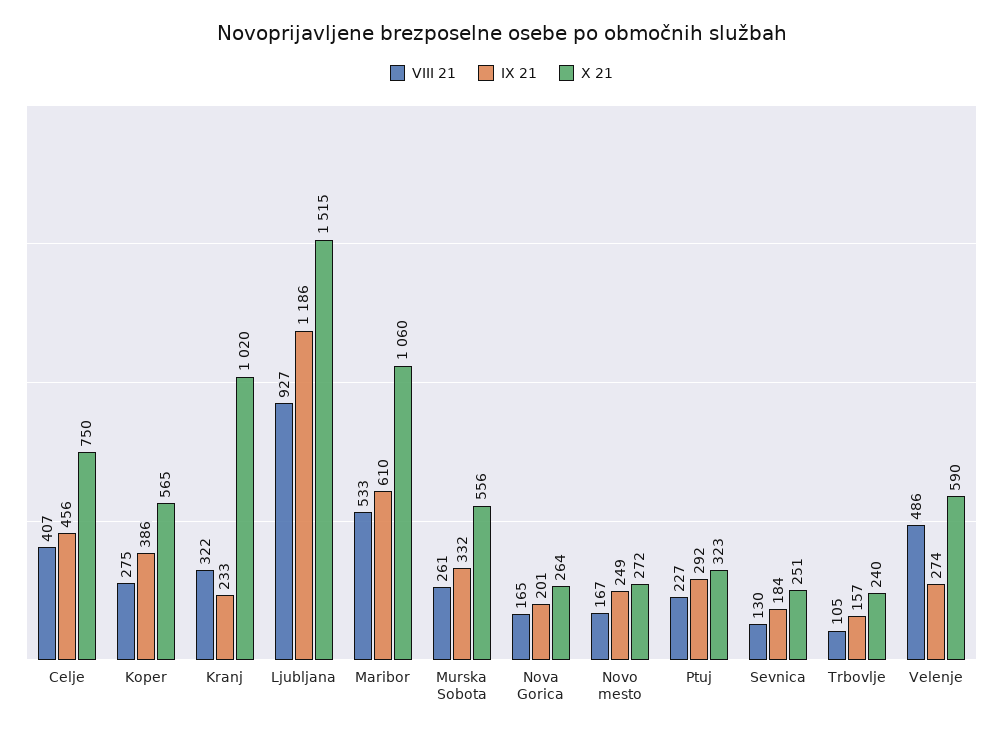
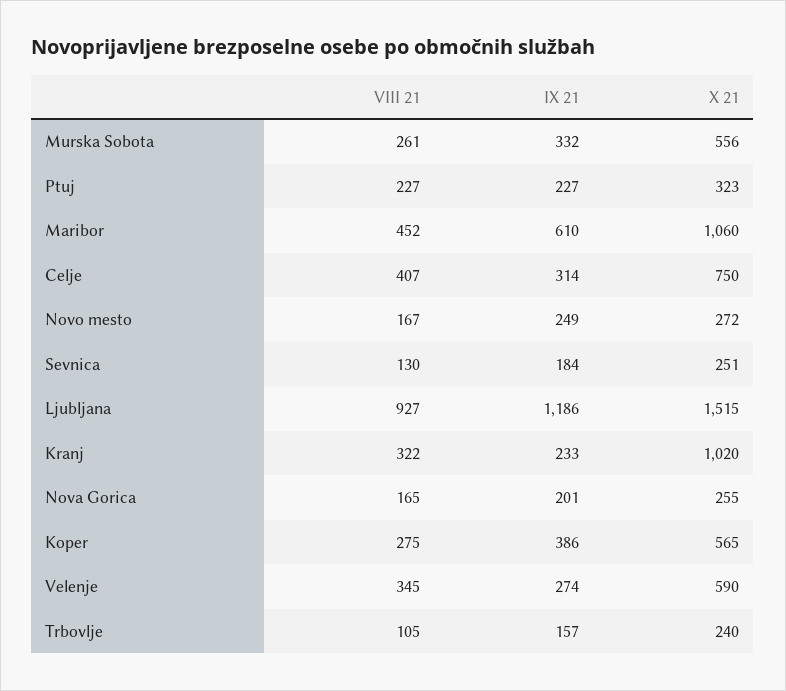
  {
    "VIII 21": {
      "Celje": 407,
      "Koper": 275,
      "Kranj": 322,
      "Ljubljana": 927,
-     "Maribor": 533,
+     "Maribor": 452,
      "Murska Sobota": 261,
      "Nova Gorica": 165,
      "Novo mesto": 167,
      "Ptuj": 227,
      "Sevnica": 130,
      "Trbovlje": 105,
-     "Velenje": 486
+     "Velenje": 345
    },
    "IX 21": {
-     "Celje": 456,
+     "Celje": 314,
      "Koper": 386,
      "Kranj": 233,
      "Ljubljana": 1186,
      "Maribor": 610,
      "Murska Sobota": 332,
      "Nova Gorica": 201,
      "Novo mesto": 249,
-     "Ptuj": 292,
+     "Ptuj": 227,
      "Sevnica": 184,
      "Trbovlje": 157,
      "Velenje": 274
    },
    "X 21": {
      "Celje": 750,
      "Koper": 565,
      "Kranj": 1020,
      "Ljubljana": 1515,
      "Maribor": 1060,
      "Murska Sobota": 556,
-     "Nova Gorica": 264,
+     "Nova Gorica": 255,
      "Novo mesto": 272,
      "Ptuj": 323,
      "Sevnica": 251,
      "Trbovlje": 240,
      "Velenje": 590
    }
  }

